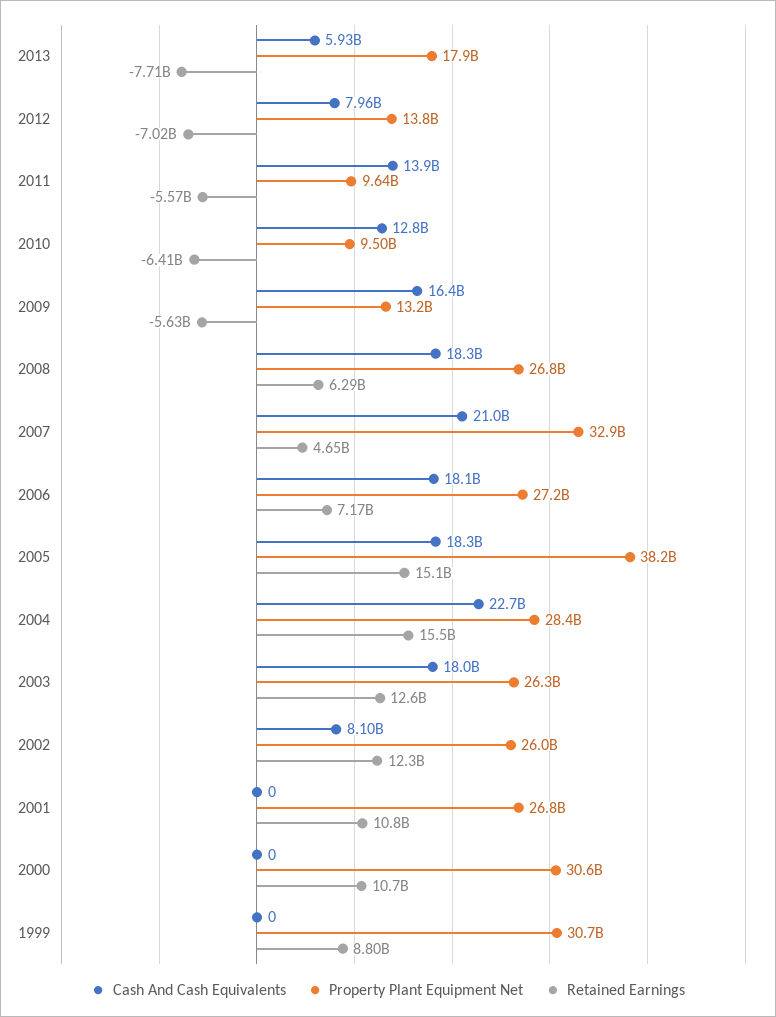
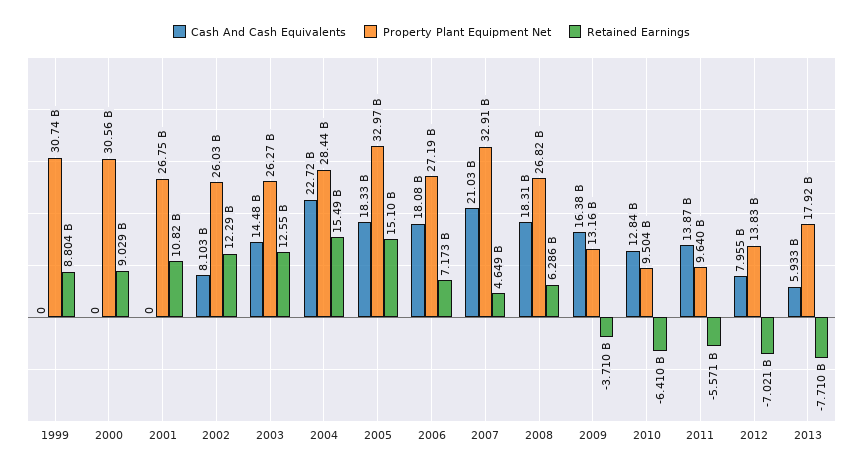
  {
    "Cash And Cash Equivalents": {
      "2013": 5933000000,
      "2012": 7955000000,
      "2011": 13870000000,
      "2010": 12840000000,
      "2009": 16380000000,
      "2008": 18310000000,
      "2007": 21030000000,
      "2006": 18080000000,
      "2005": 18330000000,
      "2004": 22720000000,
-     "2003": 18000000000,
+     "2003": 14480000000,
      "2002": 8103000000,
      "2001": 0,
      "2000": 0,
      "1999": 0
    },
    "Property Plant Equipment Net": {
      "2013": 17920000000,
      "2012": 13830000000,
      "2011": 9640000000,
      "2010": 9504000000,
      "2009": 13160000000,
      "2008": 26820000000,
      "2007": 32910000000,
      "2006": 27190000000,
-     "2005": 38200000000,
+     "2005": 32970000000,
      "2004": 28440000000,
      "2003": 26270000000,
      "2002": 26030000000,
      "2001": 26750000000,
      "2000": 30560000000,
      "1999": 30740000000
    },
    "Retained Earnings": {
      "2013": -7710000000,
      "2012": -7021000000,
      "2011": -5571000000,
      "2010": -6410000000,
-     "2009": -5630000000,
+     "2009": -3710000000,
      "2008": 6286000000,
      "2007": 4649000000,
      "2006": 7173000000,
      "2005": 15100000000,
      "2004": 15490000000,
      "2003": 12550000000,
      "2002": 12290000000,
      "2001": 10820000000,
-     "2000": 10700000000,
+     "2000": 9029000000,
      "1999": 8804000000
    }
  }

